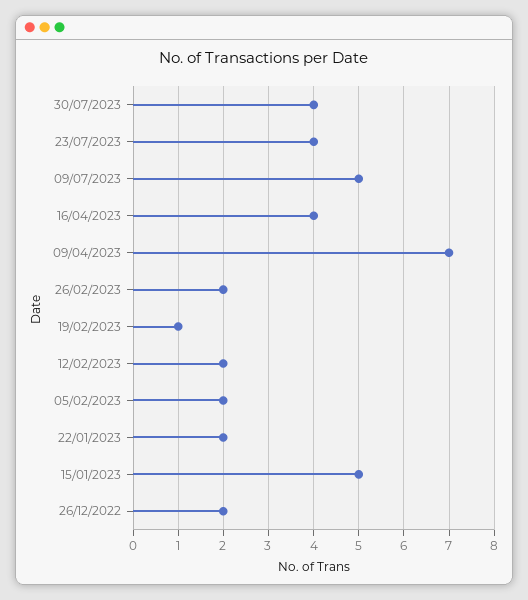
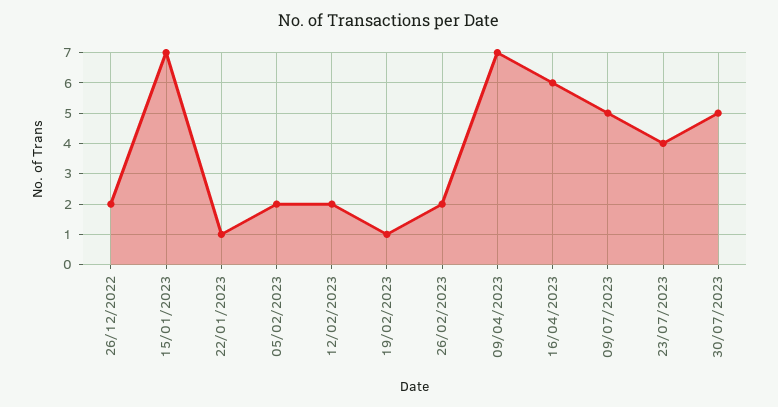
  {
-   "30/07/2023": 4,
+   "30/07/2023": 5,
    "23/07/2023": 4,
    "09/07/2023": 5,
-   "16/04/2023": 4,
+   "16/04/2023": 6,
    "09/04/2023": 7,
    "26/02/2023": 2,
    "19/02/2023": 1,
    "12/02/2023": 2,
    "05/02/2023": 2,
-   "22/01/2023": 2,
+   "22/01/2023": 1,
-   "15/01/2023": 5,
+   "15/01/2023": 7,
    "26/12/2022": 2
  }

